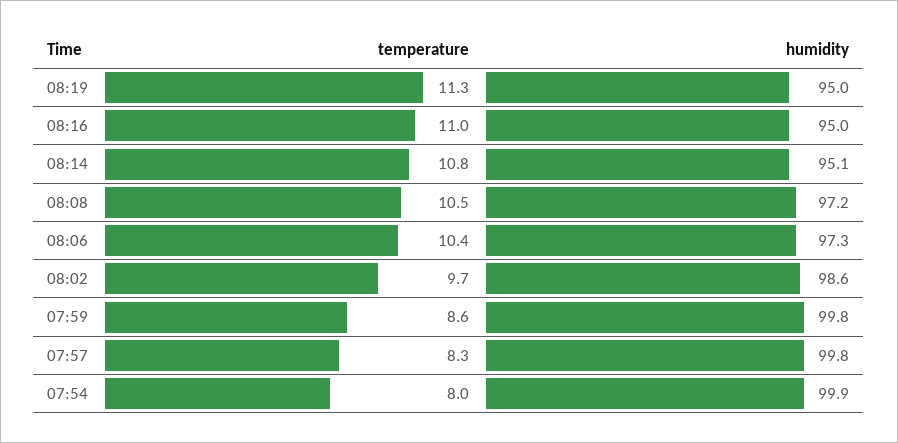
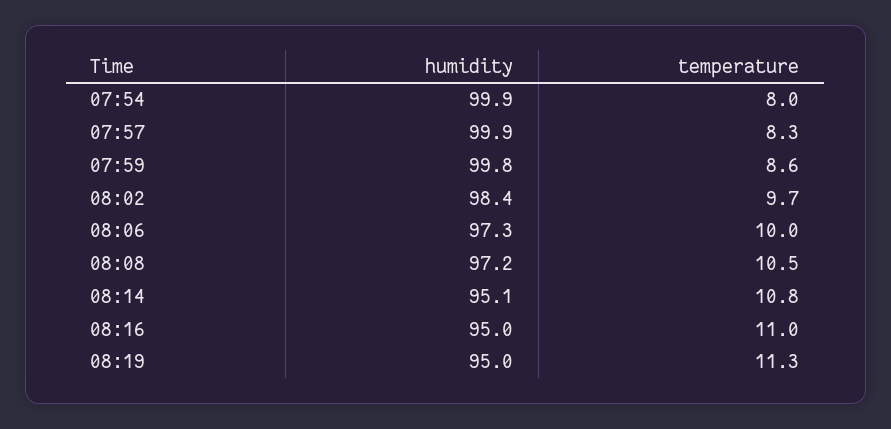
  {
    "temperature": {
      "08:19": 11.3,
      "08:16": 11,
      "08:14": 10.8,
      "08:08": 10.5,
-     "08:06": 10.4,
+     "08:06": 10,
      "08:02": 9.7,
      "07:59": 8.6,
      "07:57": 8.3,
      "07:54": 8
    },
    "humidity": {
      "08:19": 95,
      "08:16": 95,
      "08:14": 95.1,
      "08:08": 97.2,
      "08:06": 97.3,
-     "08:02": 98.6,
+     "08:02": 98.4,
      "07:59": 99.8,
-     "07:57": 99.8,
+     "07:57": 99.9,
      "07:54": 99.9
    }
  }

